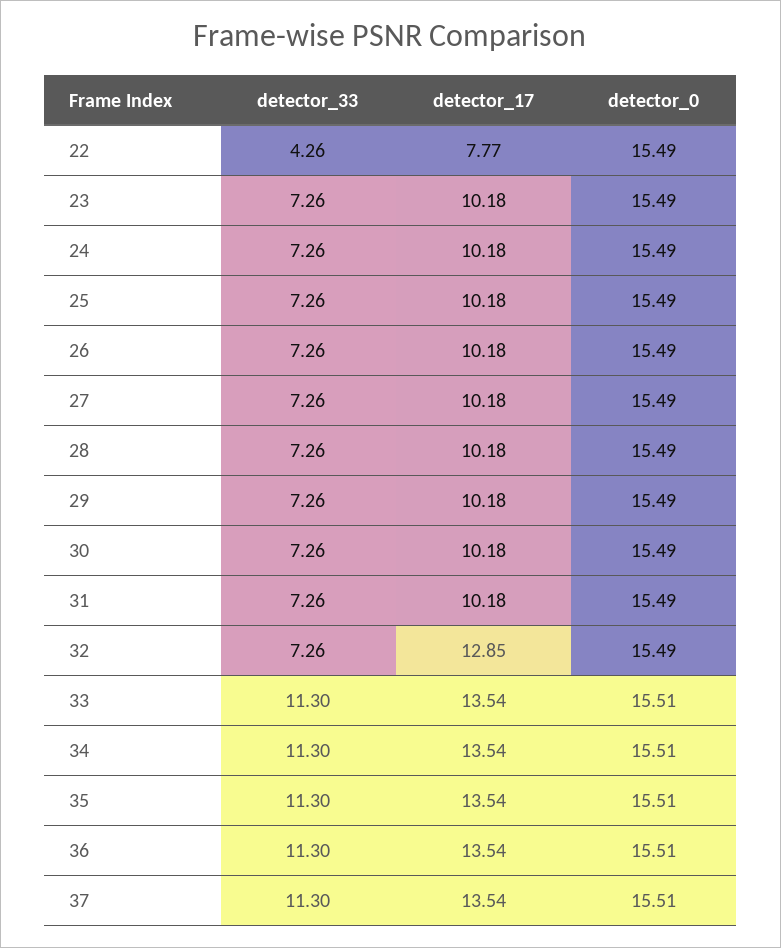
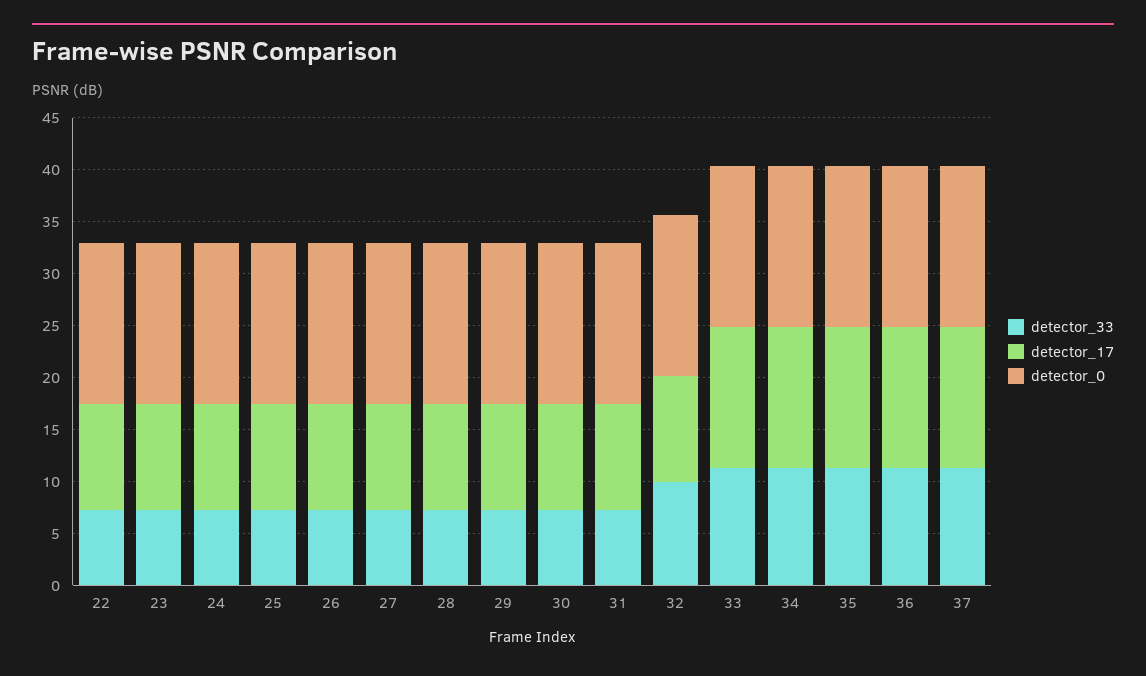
  {
    "detector_33": {
-     "22": 4.26,
+     "22": 7,
      "23": 7.26,
      "24": 7.26,
      "25": 7.26,
      "26": 7.26,
      "27": 7.26,
      "28": 7.26,
      "29": 7.26,
      "30": 7.26,
      "31": 7.26,
-     "32": 7.26,
+     "32": 10,
      "33": 11.3,
      "34": 11.3,
      "35": 11.3,
      "36": 11.3,
      "37": 11.3
    },
    "detector_17": {
-     "22": 7.77,
+     "22": 10,
      "23": 10.18,
      "24": 10.18,
      "25": 10.18,
      "26": 10.18,
      "27": 10.18,
      "28": 10.18,
      "29": 10.18,
      "30": 10.18,
      "31": 10.18,
-     "32": 12.85,
+     "32": 10,
      "33": 13.54,
      "34": 13.54,
      "35": 13.54,
      "36": 13.54,
      "37": 13.54
    },
    "detector_0": {
      "22": 15.49,
      "23": 15.49,
      "24": 15.49,
      "25": 15.49,
      "26": 15.49,
      "27": 15.49,
      "28": 15.49,
      "29": 15.49,
      "30": 15.49,
      "31": 15.49,
      "32": 15.49,
      "33": 15.51,
      "34": 15.51,
      "35": 15.51,
      "36": 15.51,
      "37": 15.51
    }
  }

